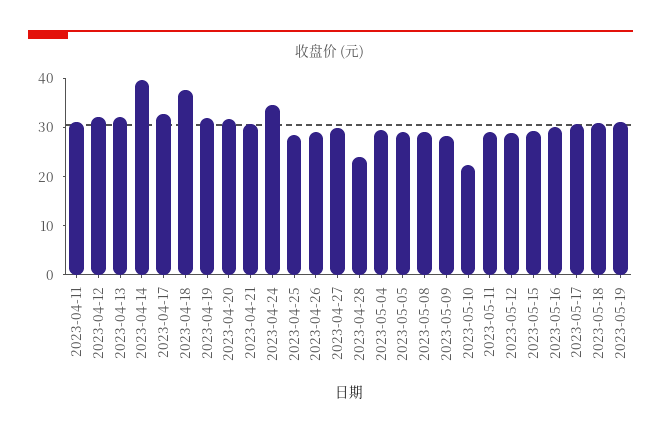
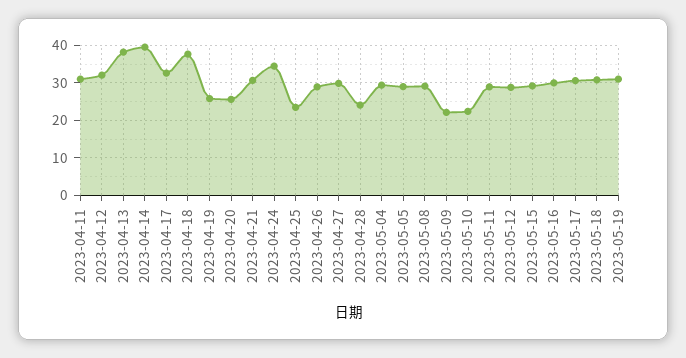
  {
    "2023-04-11": 32,
    "2023-04-12": 32,
-   "2023-04-13": 32,
+   "2023-04-13": 38,
    "2023-04-14": 40,
    "2023-04-17": 32,
    "2023-04-18": 38,
-   "2023-04-19": 32,
+   "2023-04-19": 26,
-   "2023-04-20": 32,
+   "2023-04-20": 26,
    "2023-04-21": 30,
    "2023-04-24": 34,
-   "2023-04-25": 28,
+   "2023-04-25": 24,
    "2023-04-26": 28,
    "2023-04-27": 30,
    "2023-04-28": 24,
    "2023-05-04": 30,
    "2023-05-05": 30,
    "2023-05-08": 30,
-   "2023-05-09": 28,
+   "2023-05-09": 22,
    "2023-05-10": 22,
    "2023-05-11": 28,
    "2023-05-12": 28,
    "2023-05-15": 30,
    "2023-05-16": 30,
    "2023-05-17": 30,
    "2023-05-18": 30,
    "2023-05-19": 32
  }

